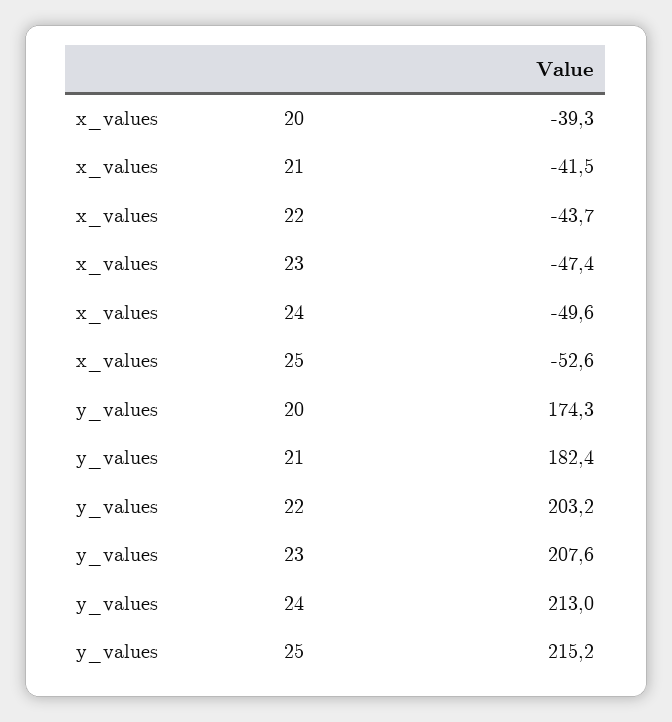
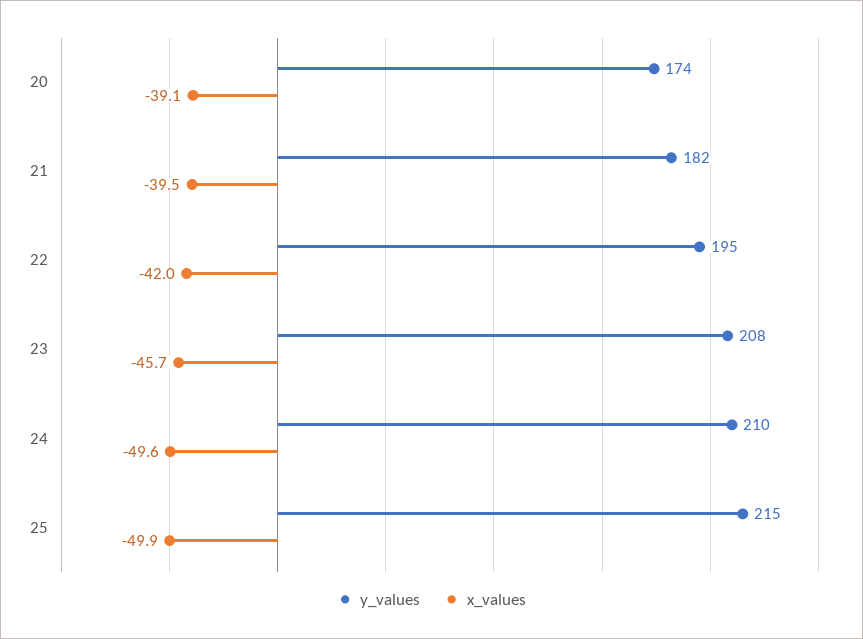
  {
    "x_values": {
-     "20": -39.3,
+     "20": -39.1,
-     "21": -41.5,
+     "21": -39.5,
-     "22": -43.7,
+     "22": -42,
-     "23": -47.4,
+     "23": -45.7,
      "24": -49.6,
-     "25": -52.6
+     "25": -49.9
    },
    "y_values": {
      "20": 174.3,
      "21": 182.4,
-     "22": 203.2,
+     "22": 195,
      "23": 207.6,
-     "24": 213,
+     "24": 210,
      "25": 215.2
    }
  }

